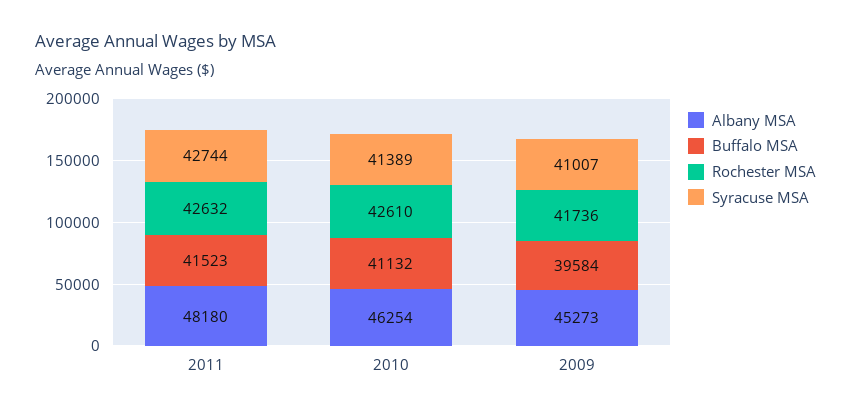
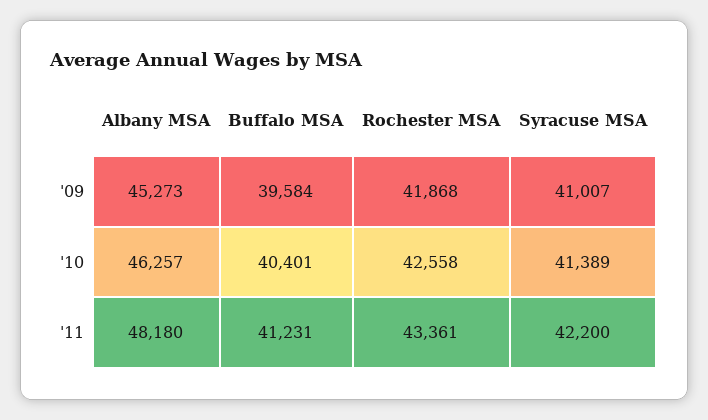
  {
    "Albany MSA": {
      "2011": 48180,
-     "2010": 46254,
+     "2010": 46257,
      "2009": 45273
    },
    "Buffalo MSA": {
-     "2011": 41523,
+     "2011": 41231,
-     "2010": 41132,
+     "2010": 40401,
      "2009": 39584
    },
    "Rochester MSA": {
-     "2011": 42632,
+     "2011": 43361,
-     "2010": 42610,
+     "2010": 42558,
-     "2009": 41736
+     "2009": 41868
    },
    "Syracuse MSA": {
-     "2011": 42744,
+     "2011": 42200,
      "2010": 41389,
      "2009": 41007
    }
  }

